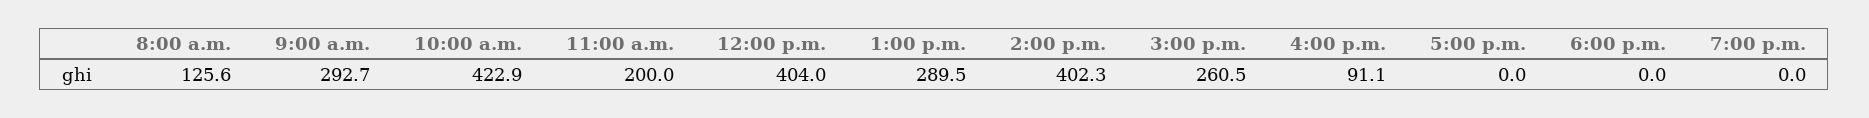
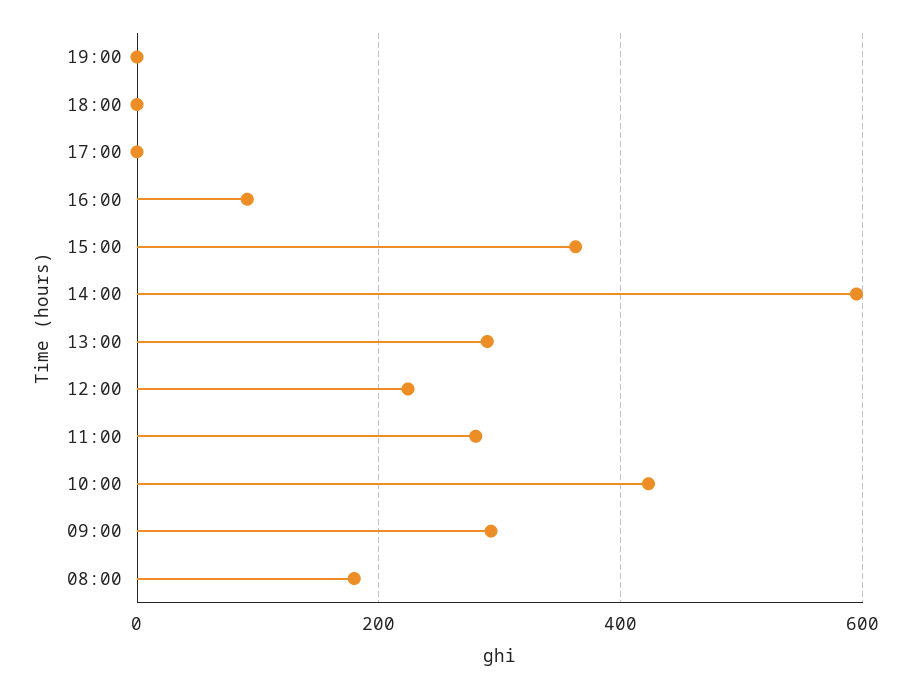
  {
-   "8:00 a.m.": 125.6,
+   "8:00 a.m.": 180,
    "9:00 a.m.": 292.7,
    "10:00 a.m.": 422.9,
-   "11:00 a.m.": 200,
+   "11:00 a.m.": 280,
-   "12:00 p.m.": 404,
+   "12:00 p.m.": 220,
    "1:00 p.m.": 289.5,
-   "2:00 p.m.": 402.3,
+   "2:00 p.m.": 600,
-   "3:00 p.m.": 260.5,
+   "3:00 p.m.": 360,
    "4:00 p.m.": 91.1,
    "5:00 p.m.": 0,
    "6:00 p.m.": 0,
    "7:00 p.m.": 0
  }

